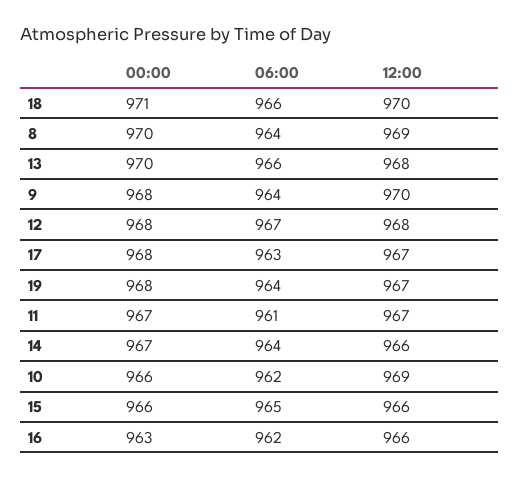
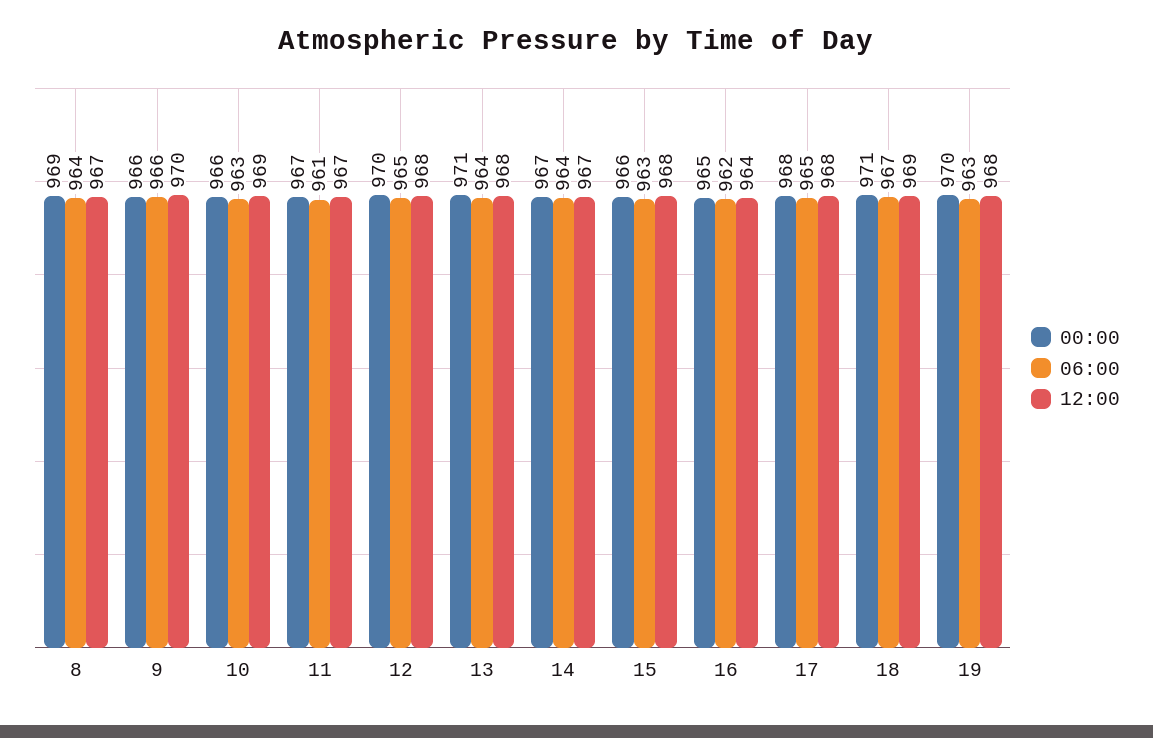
  {
    "00:00": {
      "18": 971,
-     "8": 970,
+     "8": 969,
-     "13": 970,
+     "13": 971,
-     "9": 968,
+     "9": 966,
-     "12": 968,
+     "12": 970,
      "17": 968,
-     "19": 968,
+     "19": 970,
      "11": 967,
      "14": 967,
      "10": 966,
      "15": 966,
-     "16": 963
+     "16": 965
    },
    "06:00": {
-     "18": 966,
+     "18": 967,
      "8": 964,
-     "13": 966,
+     "13": 964,
-     "9": 964,
+     "9": 966,
-     "12": 967,
+     "12": 965,
-     "17": 963,
+     "17": 965,
-     "19": 964,
+     "19": 963,
      "11": 961,
      "14": 964,
-     "10": 962,
+     "10": 963,
-     "15": 965,
+     "15": 963,
      "16": 962
    },
    "12:00": {
-     "18": 970,
+     "18": 969,
-     "8": 969,
+     "8": 967,
      "13": 968,
      "9": 970,
      "12": 968,
-     "17": 967,
+     "17": 968,
-     "19": 967,
+     "19": 968,
      "11": 967,
-     "14": 966,
+     "14": 967,
      "10": 969,
-     "15": 966,
+     "15": 968,
-     "16": 966
+     "16": 964
    }
  }

